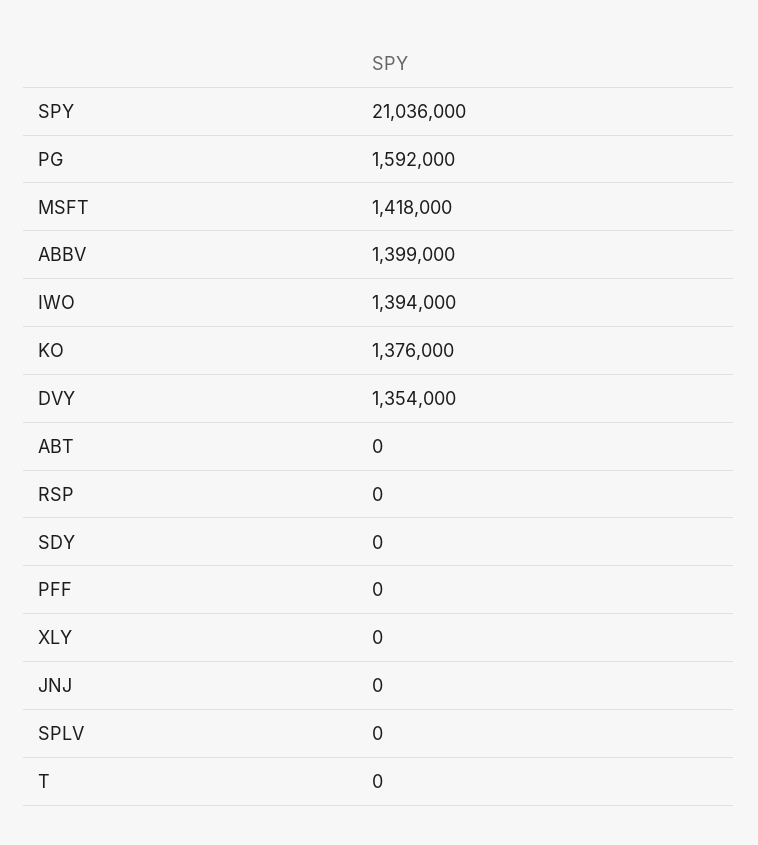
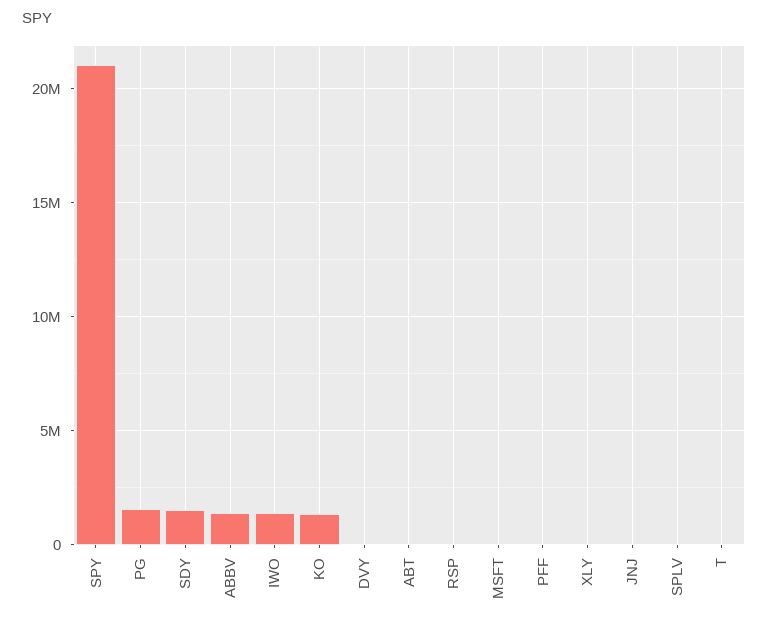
  {
    "SPY": 21036000,
    "PG": 1592000,
-   "MSFT": 1418000,
+   "MSFT": 0,
    "ABBV": 1399000,
    "IWO": 1394000,
    "KO": 1376000,
-   "DVY": 1354000,
+   "DVY": 0,
    "ABT": 0,
    "RSP": 0,
-   "SDY": 0,
+   "SDY": 1500000,
    "PFF": 0,
    "XLY": 0,
    "JNJ": 0,
    "SPLV": 0,
    "T": 0
  }

